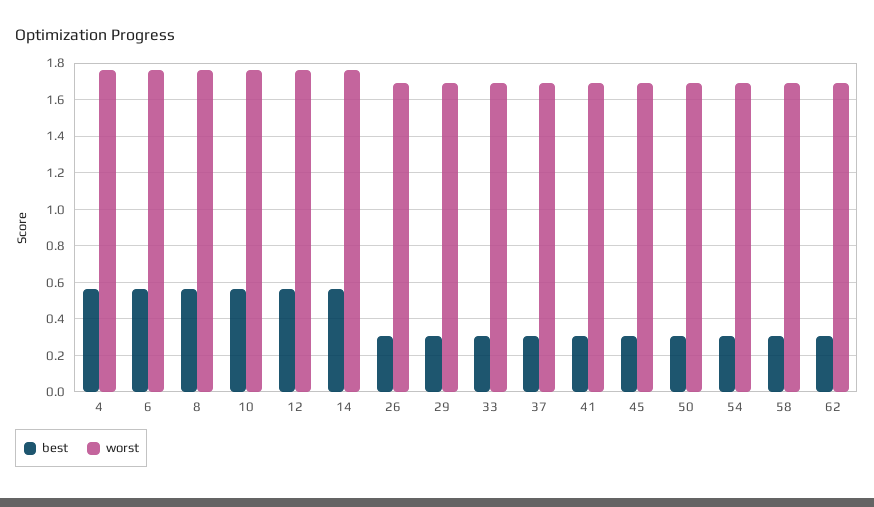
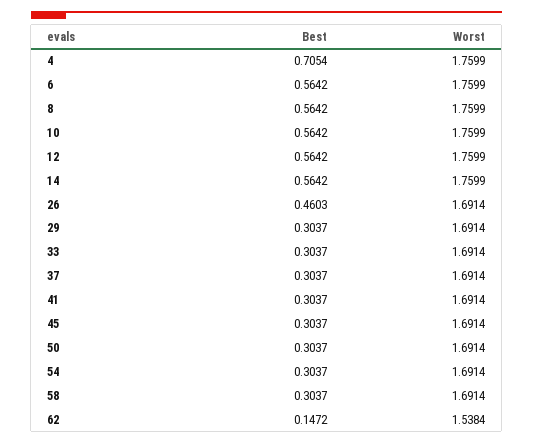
  {
    "best": {
-     "4": 0.55,
+     "4": 0.7054,
      "6": 0.5642,
      "8": 0.5642,
      "10": 0.5642,
      "12": 0.5642,
      "14": 0.5642,
-     "26": 0.3,
+     "26": 0.4603,
      "29": 0.3037,
      "33": 0.3037,
      "37": 0.3037,
      "41": 0.3037,
      "45": 0.3037,
      "50": 0.3037,
      "54": 0.3037,
      "58": 0.3037,
-     "62": 0.3
+     "62": 0.1472
    },
    "worst": {
      "4": 1.7599,
      "6": 1.7599,
      "8": 1.7599,
      "10": 1.7599,
      "12": 1.7599,
      "14": 1.7599,
      "26": 1.6914,
      "29": 1.6914,
      "33": 1.6914,
      "37": 1.6914,
      "41": 1.6914,
      "45": 1.6914,
      "50": 1.6914,
      "54": 1.6914,
      "58": 1.6914,
-     "62": 1.7
+     "62": 1.5384
    }
  }

